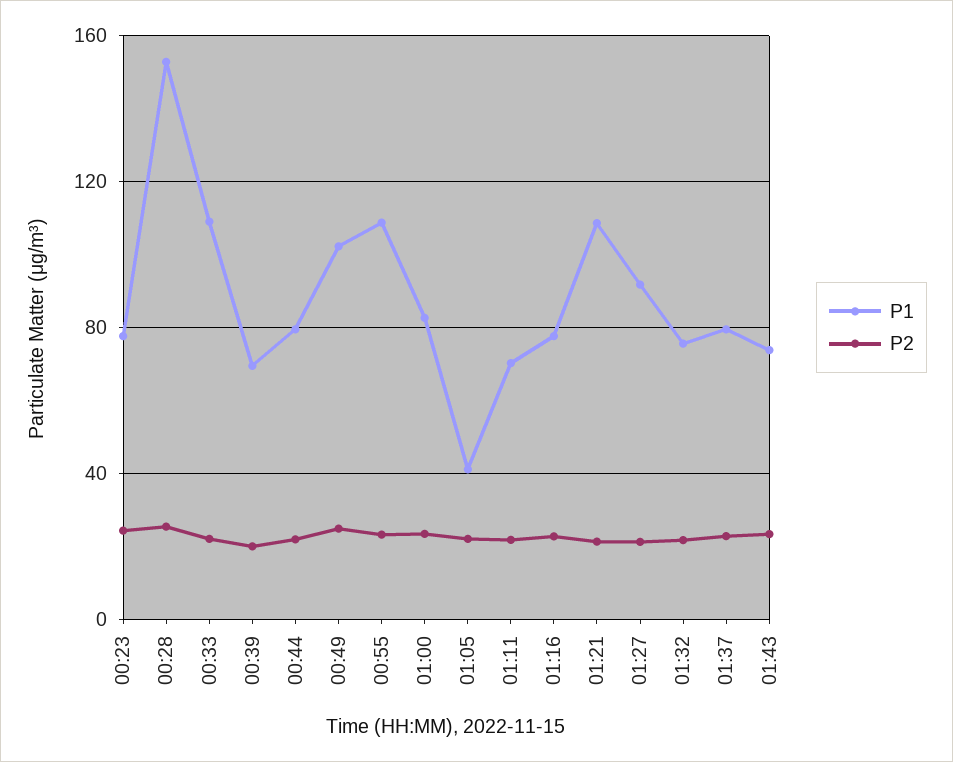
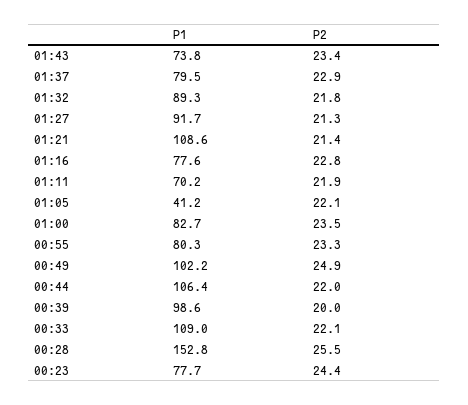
  {
    "P1": {
      "00:23": 77.7,
      "00:28": 152.8,
      "00:33": 109,
-     "00:39": 70,
+     "00:39": 98.6,
-     "00:44": 80,
+     "00:44": 106.4,
      "00:49": 102.2,
-     "00:55": 110,
+     "00:55": 80.3,
      "01:00": 82.7,
      "01:05": 41.2,
      "01:11": 70.2,
      "01:16": 77.6,
      "01:21": 108.6,
      "01:27": 91.7,
-     "01:32": 75,
+     "01:32": 89.3,
      "01:37": 79.5,
      "01:43": 73.8
    },
    "P2": {
      "00:23": 24.4,
      "00:28": 25.5,
      "00:33": 22.1,
      "00:39": 20,
      "00:44": 22,
      "00:49": 24.9,
      "00:55": 23.3,
      "01:00": 23.5,
      "01:05": 22.1,
      "01:11": 21.9,
      "01:16": 22.8,
      "01:21": 21.4,
      "01:27": 21.3,
      "01:32": 21.8,
      "01:37": 22.9,
      "01:43": 23.4
    }
  }

